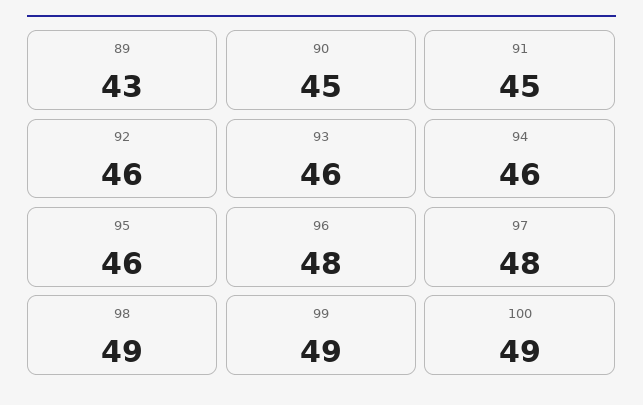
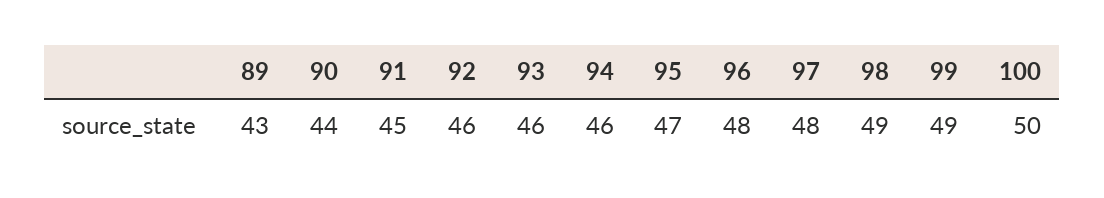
  {
    "89": 43,
-   "90": 45,
+   "90": 44,
    "91": 45,
    "92": 46,
    "93": 46,
    "94": 46,
-   "95": 46,
+   "95": 47,
    "96": 48,
    "97": 48,
    "98": 49,
    "99": 49,
-   "100": 49
+   "100": 50
  }

